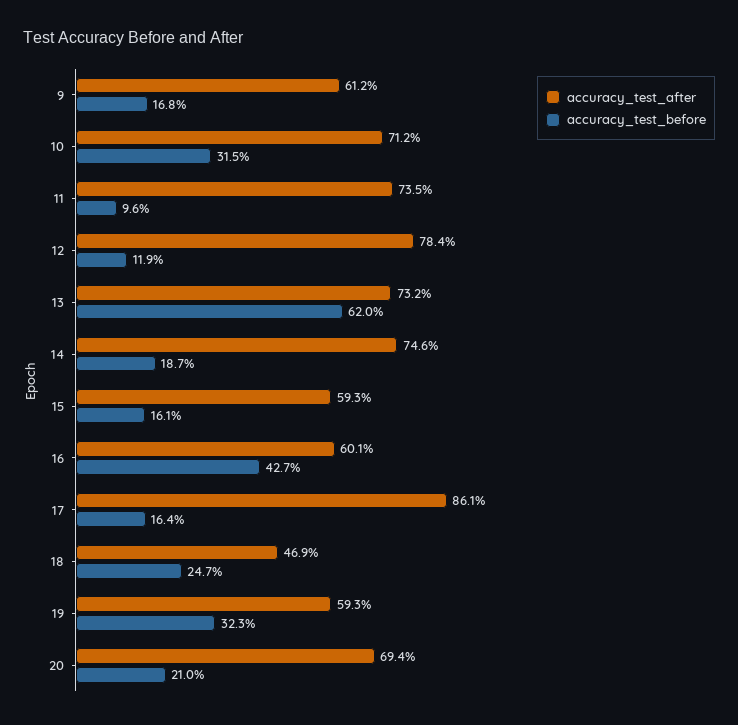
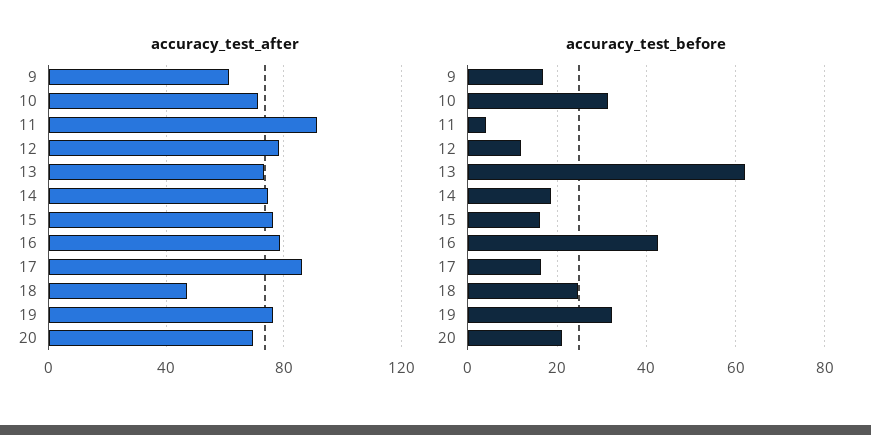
  {
    "accuracy_test_after": {
      "9": 61.2,
      "10": 71.2,
-     "11": 73.5,
+     "11": 90,
      "12": 78.4,
      "13": 73.2,
      "14": 74.6,
-     "15": 59.3,
+     "15": 75,
-     "16": 60.1,
+     "16": 80,
      "17": 86.1,
      "18": 46.9,
-     "19": 59.3,
+     "19": 75,
      "20": 69.4
    },
    "accuracy_test_before": {
      "9": 16.8,
      "10": 31.5,
-     "11": 9.6,
+     "11": 4,
      "12": 11.9,
      "13": 62,
      "14": 18.7,
      "15": 16.1,
      "16": 42.7,
      "17": 16.4,
      "18": 24.7,
      "19": 32.3,
      "20": 21
    }
  }

